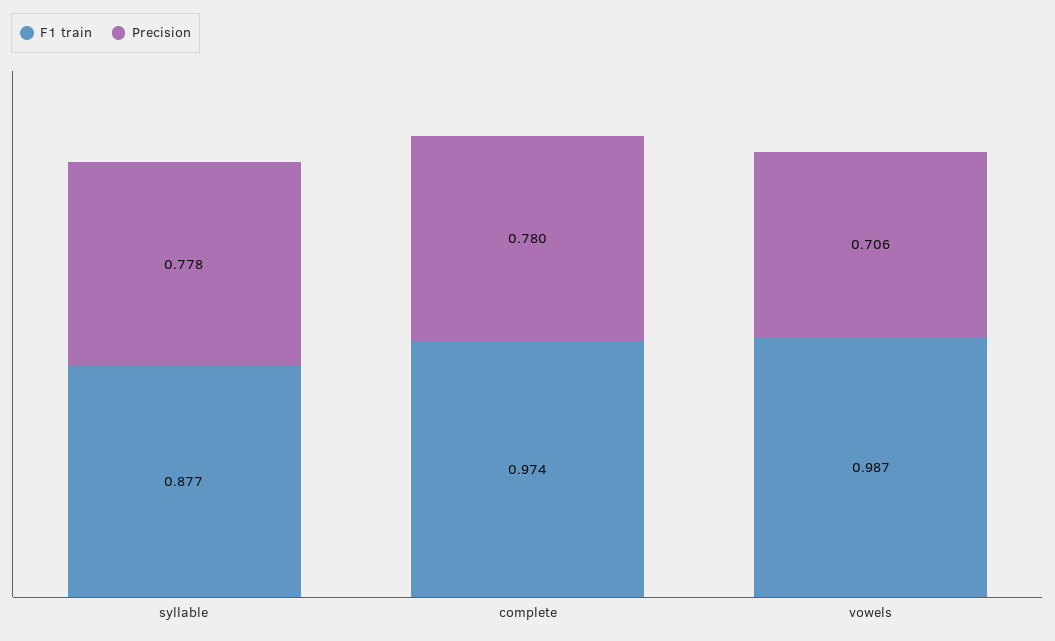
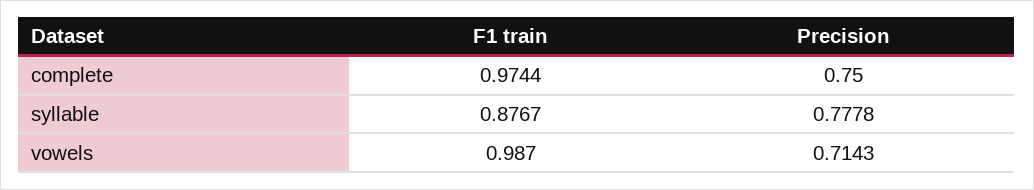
  {
    "F1 train": {
      "syllable": 0.8767,
      "complete": 0.9744,
      "vowels": 0.987
    },
    "Precision": {
      "syllable": 0.7778,
-     "complete": 0.78,
+     "complete": 0.75,
-     "vowels": 0.706
+     "vowels": 0.7143
    }
  }

